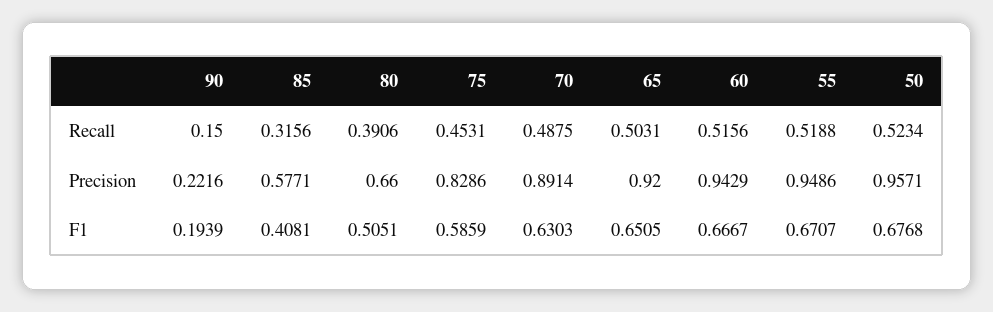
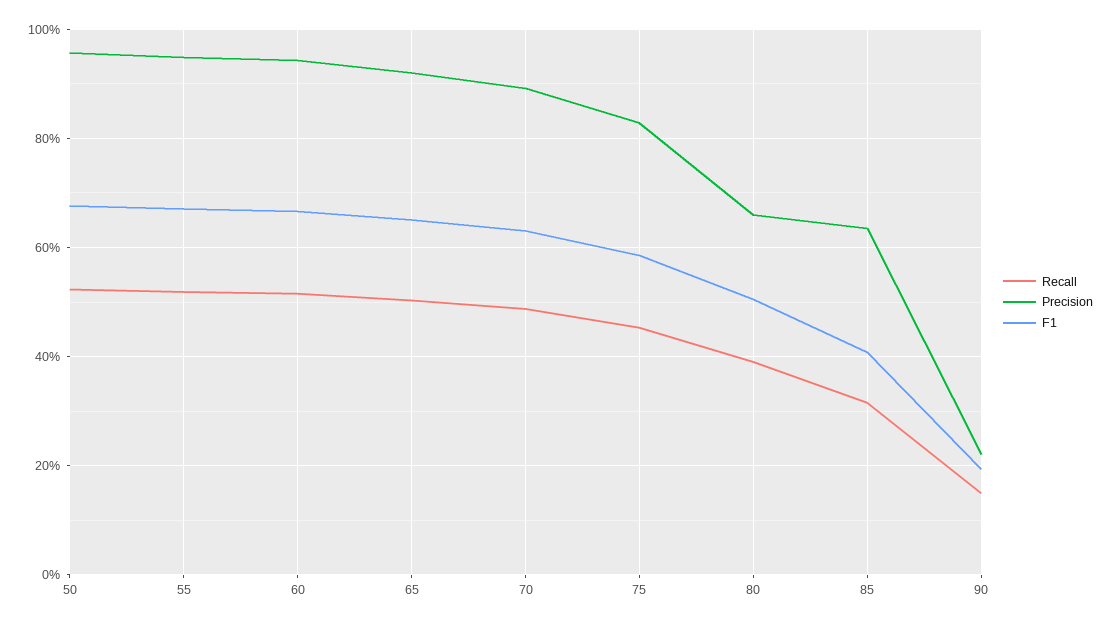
  {
    "Recall": {
      "90": 0.15,
      "85": 0.3156,
      "80": 0.3906,
      "75": 0.4531,
      "70": 0.4875,
      "65": 0.5031,
      "60": 0.5156,
      "55": 0.5188,
      "50": 0.5234
    },
    "Precision": {
      "90": 0.2216,
-     "85": 0.5771,
+     "85": 0.64,
      "80": 0.66,
      "75": 0.8286,
      "70": 0.8914,
      "65": 0.92,
      "60": 0.9429,
      "55": 0.9486,
      "50": 0.9571
    },
    "F1": {
      "90": 0.1939,
      "85": 0.4081,
      "80": 0.5051,
      "75": 0.5859,
      "70": 0.6303,
      "65": 0.6505,
      "60": 0.6667,
      "55": 0.6707,
      "50": 0.6768
    }
  }

